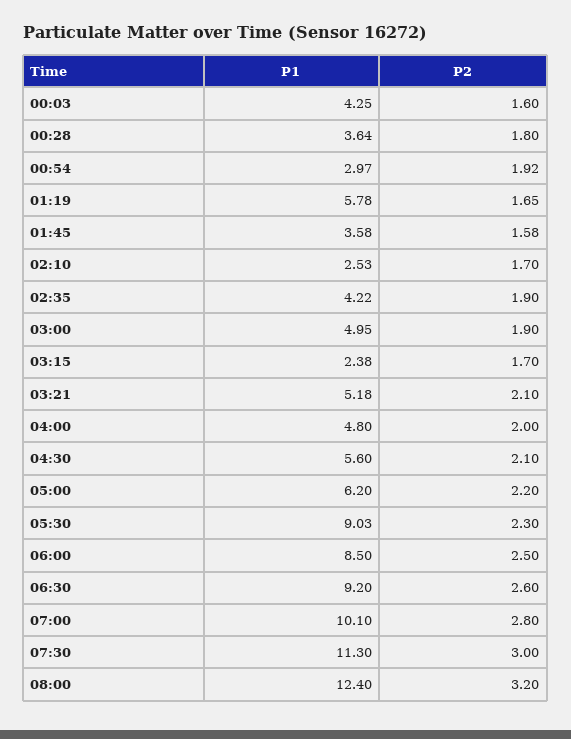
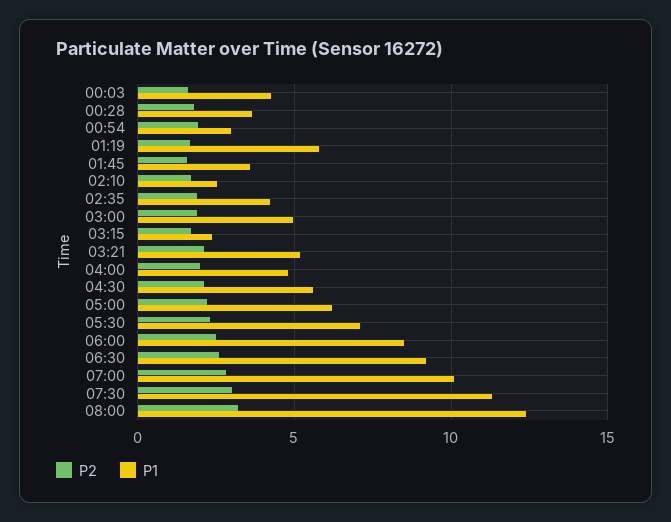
  {
    "P1": {
      "00:03": 4.25,
      "00:28": 3.64,
      "00:54": 2.97,
      "01:19": 5.78,
      "01:45": 3.58,
      "02:10": 2.53,
      "02:35": 4.22,
      "03:00": 4.95,
      "03:15": 2.38,
      "03:21": 5.18,
      "04:00": 4.8,
      "04:30": 5.6,
      "05:00": 6.2,
-     "05:30": 9.03,
+     "05:30": 7,
      "06:00": 8.5,
      "06:30": 9.2,
      "07:00": 10.1,
      "07:30": 11.3,
      "08:00": 12.4
    },
    "P2": {
      "00:03": 1.6,
      "00:28": 1.8,
      "00:54": 1.92,
      "01:19": 1.65,
      "01:45": 1.58,
      "02:10": 1.7,
      "02:35": 1.9,
      "03:00": 1.9,
      "03:15": 1.7,
      "03:21": 2.1,
      "04:00": 2,
      "04:30": 2.1,
      "05:00": 2.2,
      "05:30": 2.3,
      "06:00": 2.5,
      "06:30": 2.6,
      "07:00": 2.8,
      "07:30": 3,
      "08:00": 3.2
    }
  }

